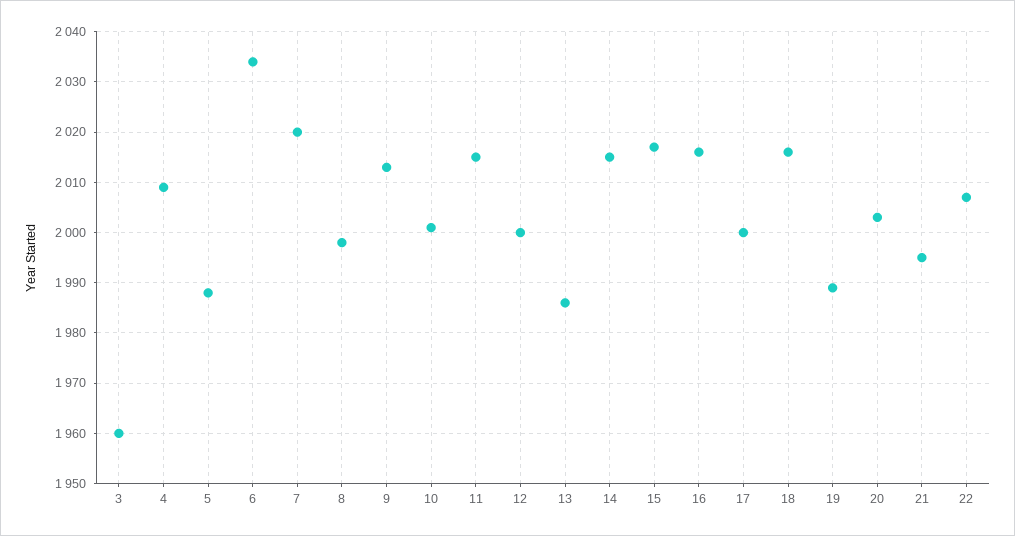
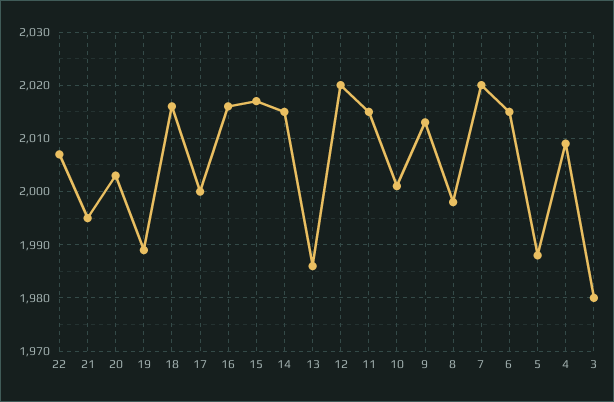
  {
-   "3": 1960,
+   "3": 1980,
    "4": 2010,
    "5": 1990,
-   "6": 2035,
+   "6": 2015,
    "7": 2020,
    "8": 2000,
    "9": 2015,
    "10": 2000,
    "11": 2015,
-   "12": 2000,
+   "12": 2020,
    "13": 1985,
    "14": 2015,
    "15": 2015,
    "16": 2015,
    "17": 2000,
    "18": 2015,
    "19": 1990,
    "20": 2005,
    "21": 1995,
    "22": 2005
  }

